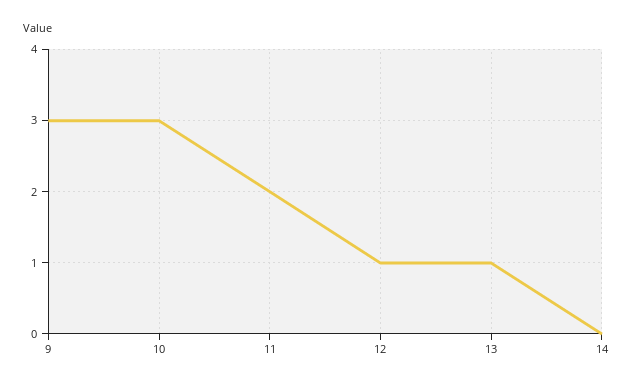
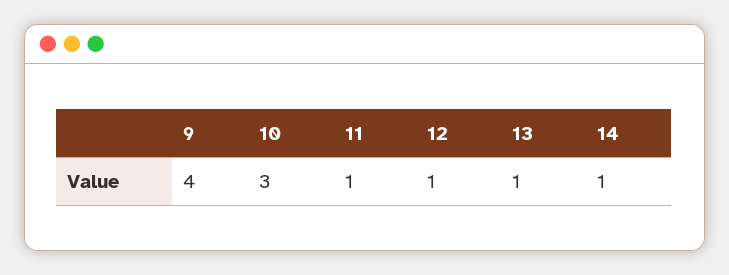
  {
-   "9": 3,
+   "9": 4,
    "10": 3,
-   "11": 2,
+   "11": 1,
    "12": 1,
    "13": 1,
-   "14": 0
+   "14": 1
  }

